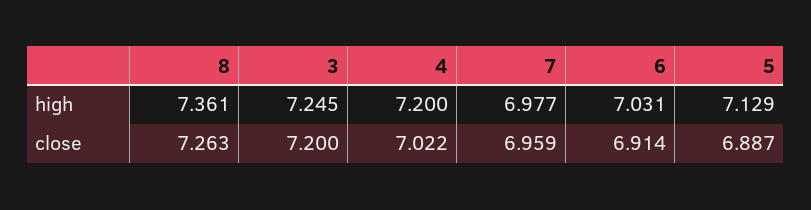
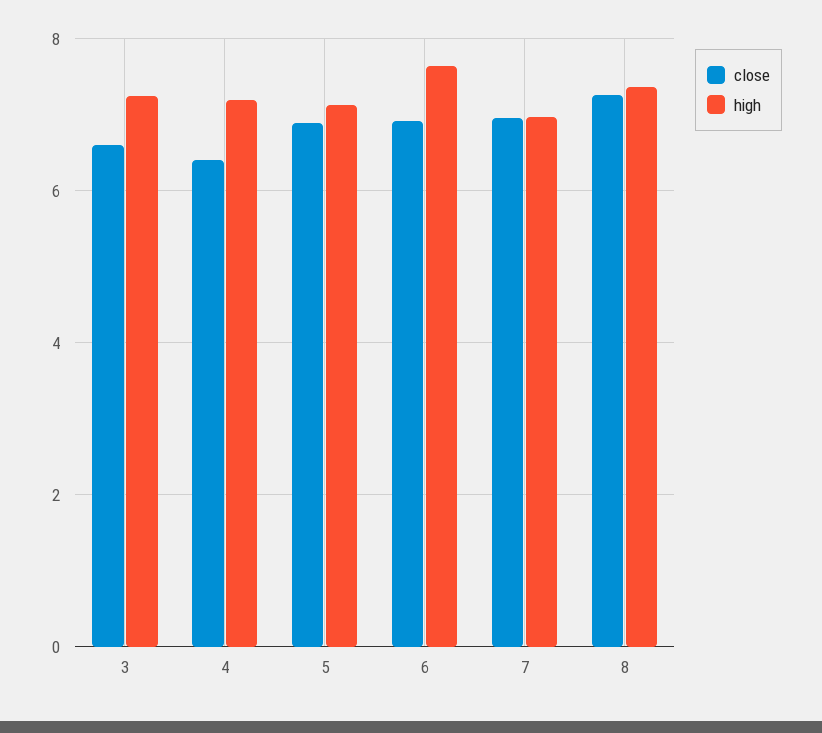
  {
    "high": {
      "8": 7.361,
      "3": 7.245,
      "4": 7.2,
      "7": 6.977,
-     "6": 7.031,
+     "6": 7.6,
      "5": 7.129
    },
    "close": {
      "8": 7.263,
-     "3": 7.2,
+     "3": 6.6,
-     "4": 7.022,
+     "4": 6.4,
      "7": 6.959,
      "6": 6.914,
      "5": 6.887
    }
  }

